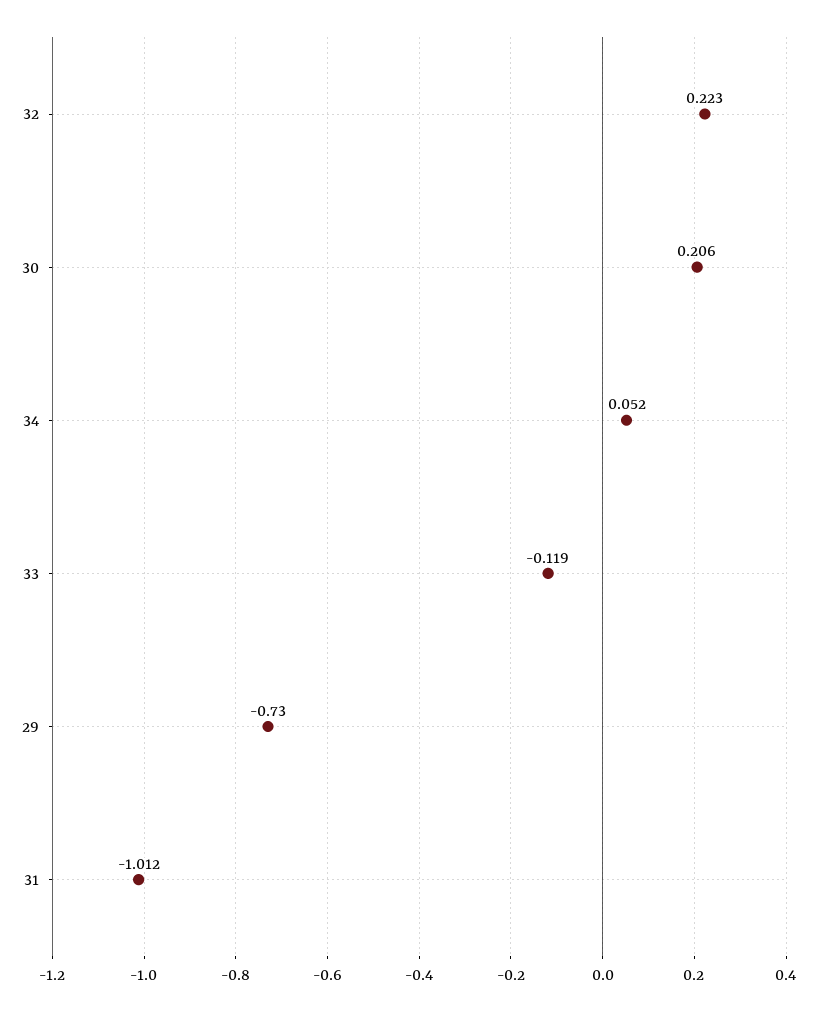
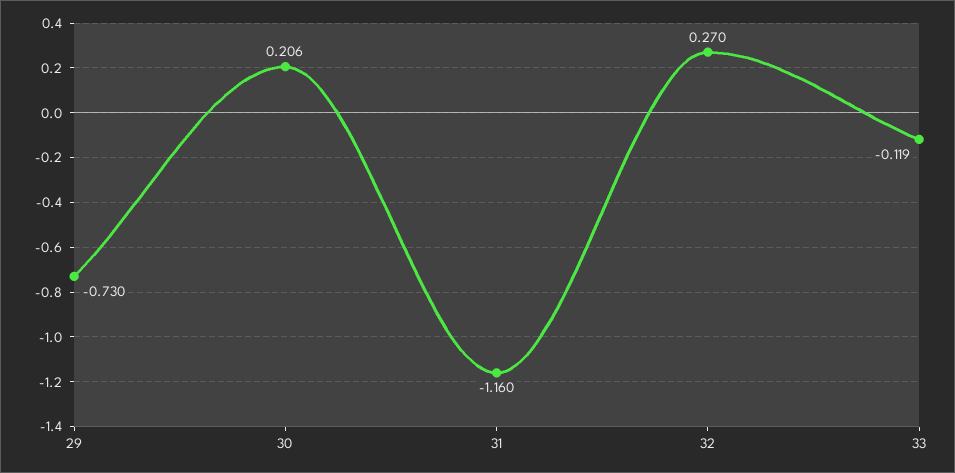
  {
-   "32": 0.223,
+   "32": 0.27,
    "30": 0.206,
-   "34": 0.052,
    "33": -0.119,
    "29": -0.73,
-   "31": -1.012
+   "31": -1.16
  }

